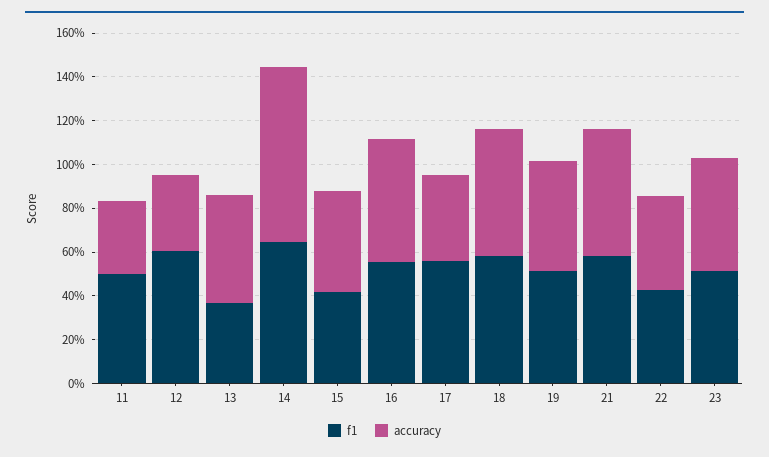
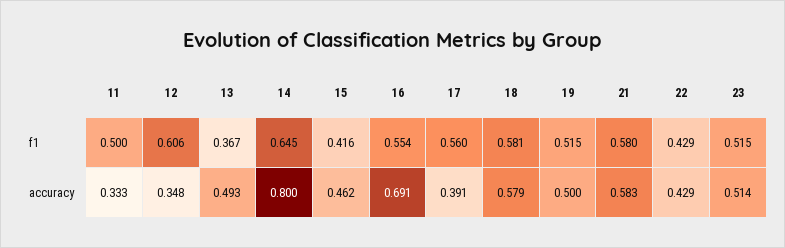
  {
    "f1": {
      "11": 0.5,
      "12": 0.606,
      "13": 0.367,
      "14": 0.645,
      "15": 0.416,
      "16": 0.554,
      "17": 0.56,
      "18": 0.581,
      "19": 0.515,
      "21": 0.58,
      "22": 0.429,
      "23": 0.515
    },
    "accuracy": {
      "11": 0.333,
      "12": 0.348,
      "13": 0.493,
      "14": 0.8,
      "15": 0.462,
-     "16": 0.55,
+     "16": 0.691,
      "17": 0.391,
      "18": 0.579,
      "19": 0.5,
      "21": 0.583,
      "22": 0.429,
      "23": 0.514
    }
  }

